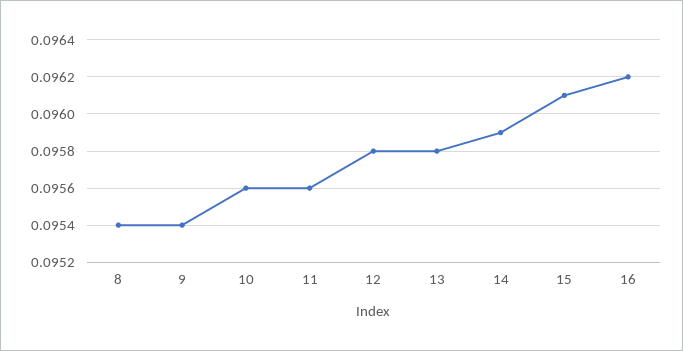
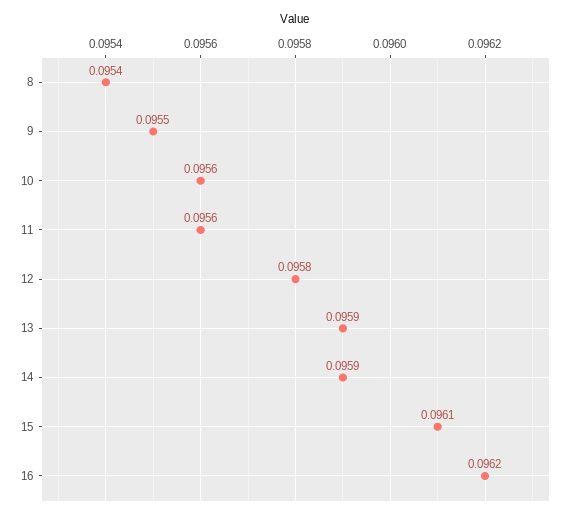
  {
    "8": 0.0954,
-   "9": 0.0954,
+   "9": 0.0955,
    "10": 0.0956,
    "11": 0.0956,
    "12": 0.0958,
-   "13": 0.0958,
+   "13": 0.0959,
    "14": 0.0959,
    "15": 0.0961,
    "16": 0.0962
  }

